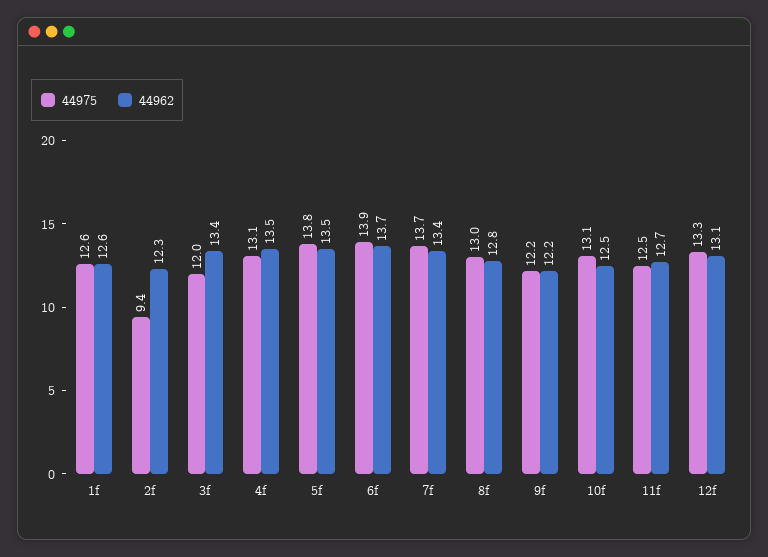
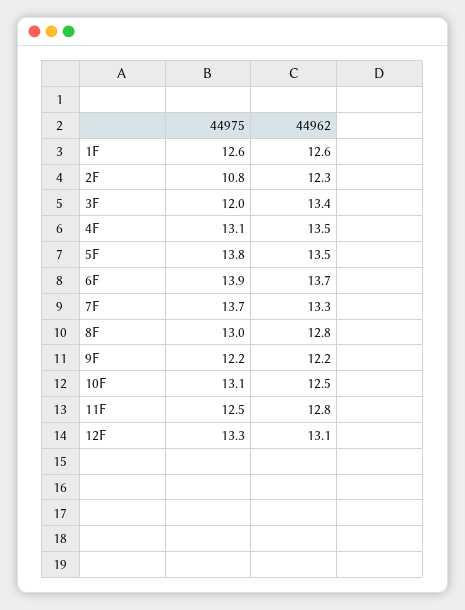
  {
    "44975": {
      "1f": 12.6,
-     "2f": 9.4,
+     "2f": 10.8,
      "3f": 12,
      "4f": 13.1,
      "5f": 13.8,
      "6f": 13.9,
      "7f": 13.7,
      "8f": 13,
      "9f": 12.2,
      "10f": 13.1,
      "11f": 12.5,
      "12f": 13.3
    },
    "44962": {
      "1f": 12.6,
      "2f": 12.3,
      "3f": 13.4,
      "4f": 13.5,
      "5f": 13.5,
      "6f": 13.7,
-     "7f": 13.4,
+     "7f": 13.3,
      "8f": 12.8,
      "9f": 12.2,
      "10f": 12.5,
-     "11f": 12.7,
+     "11f": 12.8,
      "12f": 13.1
    }
  }

